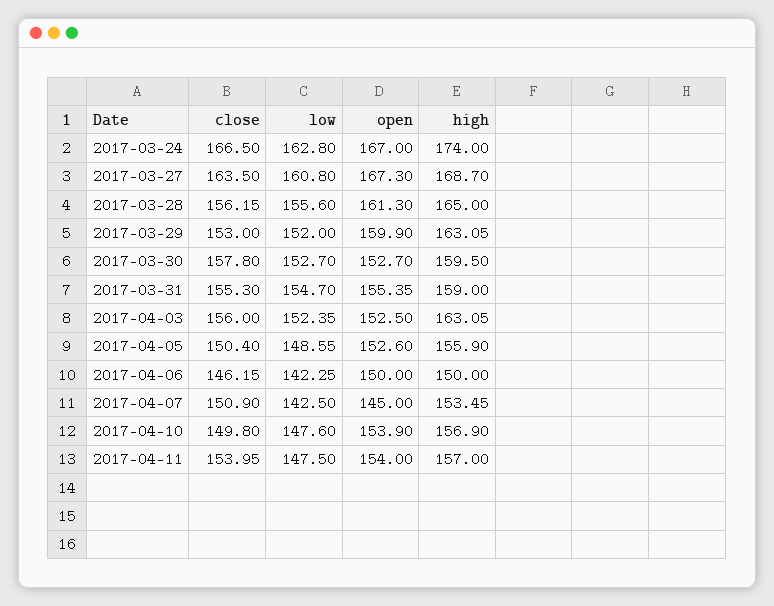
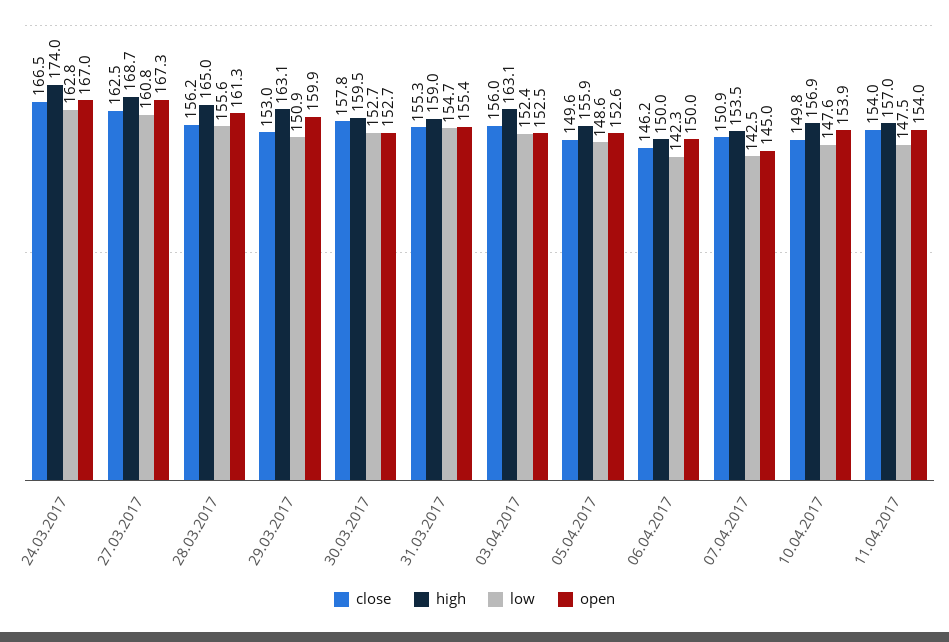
  {
    "close": {
      "2017-03-24": 166.5,
-     "2017-03-27": 163.5,
+     "2017-03-27": 162.5,
      "2017-03-28": 156.15,
      "2017-03-29": 153,
      "2017-03-30": 157.8,
      "2017-03-31": 155.3,
      "2017-04-03": 156,
-     "2017-04-05": 150.4,
+     "2017-04-05": 149.6,
      "2017-04-06": 146.15,
      "2017-04-07": 150.9,
      "2017-04-10": 149.8,
      "2017-04-11": 153.95
    },
    "low": {
      "2017-03-24": 162.8,
      "2017-03-27": 160.8,
      "2017-03-28": 155.6,
-     "2017-03-29": 152,
+     "2017-03-29": 150.9,
      "2017-03-30": 152.7,
      "2017-03-31": 154.7,
      "2017-04-03": 152.35,
      "2017-04-05": 148.55,
      "2017-04-06": 142.25,
      "2017-04-07": 142.5,
      "2017-04-10": 147.6,
      "2017-04-11": 147.5
    },
    "open": {
      "2017-03-24": 167,
      "2017-03-27": 167.3,
      "2017-03-28": 161.3,
      "2017-03-29": 159.9,
      "2017-03-30": 152.7,
      "2017-03-31": 155.35,
      "2017-04-03": 152.5,
      "2017-04-05": 152.6,
      "2017-04-06": 150,
      "2017-04-07": 145,
      "2017-04-10": 153.9,
      "2017-04-11": 154
    },
    "high": {
      "2017-03-24": 174,
      "2017-03-27": 168.7,
      "2017-03-28": 165,
      "2017-03-29": 163.05,
      "2017-03-30": 159.5,
      "2017-03-31": 159,
      "2017-04-03": 163.05,
      "2017-04-05": 155.9,
      "2017-04-06": 150,
      "2017-04-07": 153.45,
      "2017-04-10": 156.9,
      "2017-04-11": 157
    }
  }

